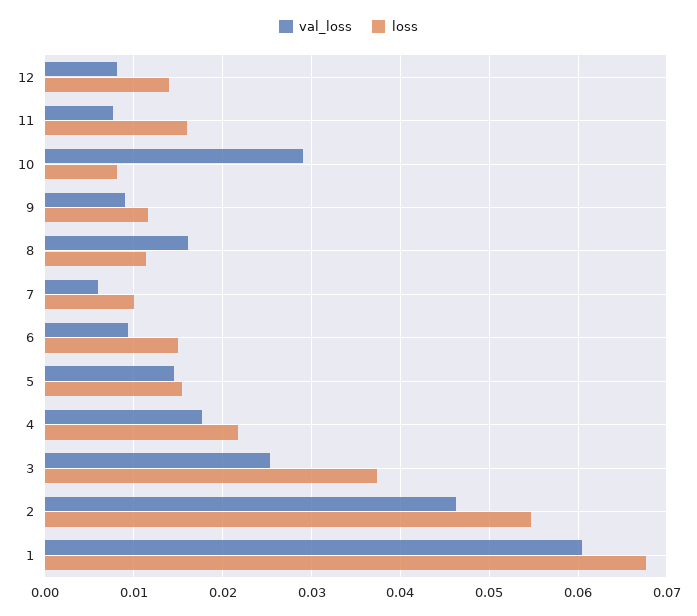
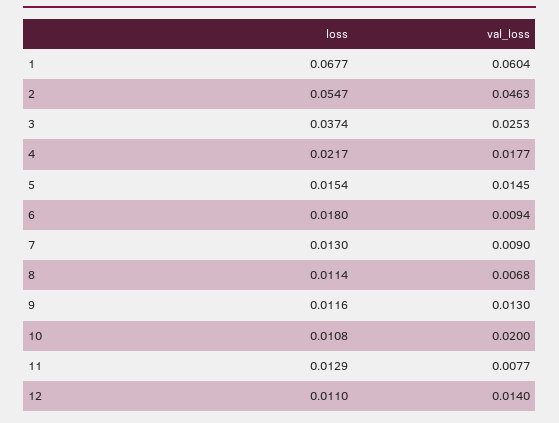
  {
    "val_loss": {
-     "12": 0.008,
+     "12": 0.014,
      "11": 0.0077,
-     "10": 0.029,
+     "10": 0.02,
-     "9": 0.009,
+     "9": 0.013,
-     "8": 0.016,
+     "8": 0.0068,
-     "7": 0.006,
+     "7": 0.009,
      "6": 0.0094,
      "5": 0.0145,
      "4": 0.0177,
      "3": 0.0253,
      "2": 0.0463,
      "1": 0.0604
    },
    "loss": {
-     "12": 0.014,
+     "12": 0.011,
-     "11": 0.016,
+     "11": 0.0129,
-     "10": 0.008,
+     "10": 0.0108,
      "9": 0.0116,
      "8": 0.0114,
-     "7": 0.01,
+     "7": 0.013,
-     "6": 0.015,
+     "6": 0.018,
      "5": 0.0154,
      "4": 0.0217,
      "3": 0.0374,
      "2": 0.0547,
      "1": 0.0677
    }
  }

